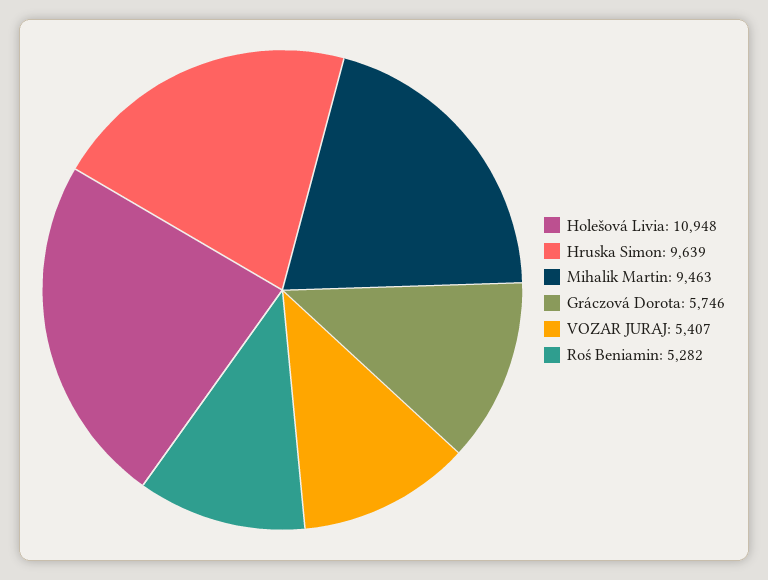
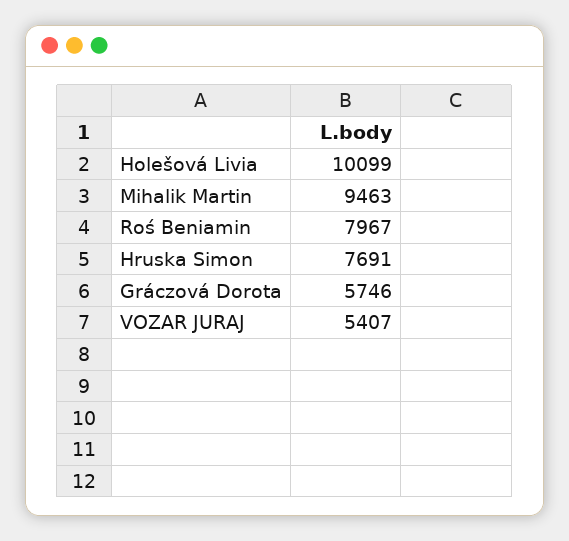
  {
-   "Holešová Livia": 10948,
+   "Holešová Livia": 10099,
-   "Hruska Simon": 9639,
+   "Hruska Simon": 7691,
    "Mihalik Martin": 9463,
    "Gráczová Dorota": 5746,
    "VOZAR JURAJ": 5407,
-   "Roś Beniamin": 5282
+   "Roś Beniamin": 7967
  }

